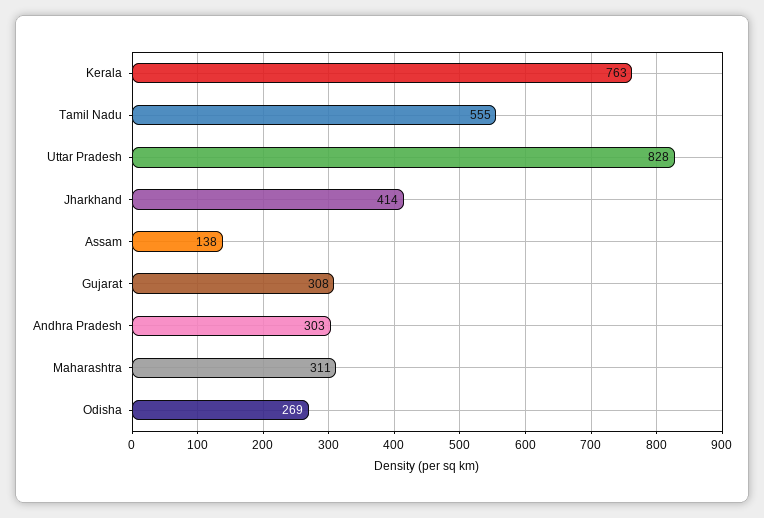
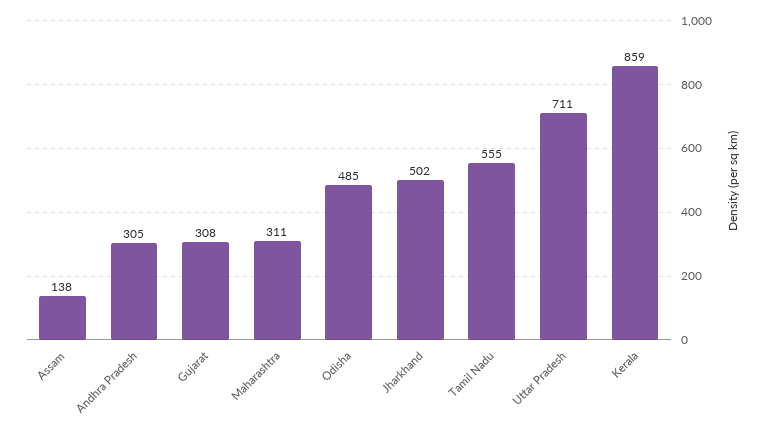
  {
-   "Kerala": 763,
+   "Kerala": 859,
    "Tamil Nadu": 555,
-   "Uttar Pradesh": 828,
+   "Uttar Pradesh": 711,
-   "Jharkhand": 414,
+   "Jharkhand": 502,
    "Assam": 138,
    "Gujarat": 308,
-   "Andhra Pradesh": 303,
+   "Andhra Pradesh": 305,
    "Maharashtra": 311,
-   "Odisha": 269
+   "Odisha": 485
  }

